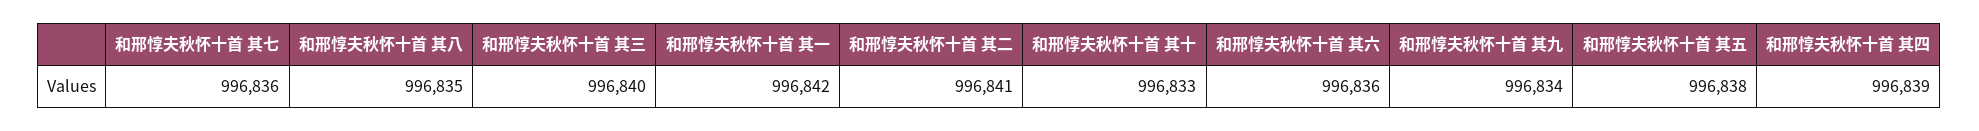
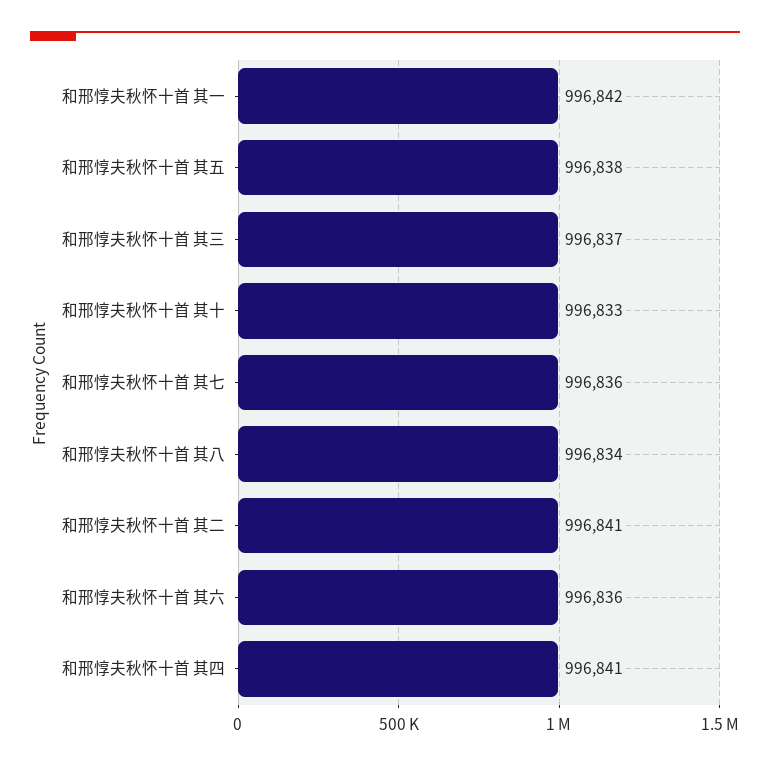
  {
    "和邢惇夫秋怀十首 其七": 996836,
-   "和邢惇夫秋怀十首 其八": 996835,
+   "和邢惇夫秋怀十首 其八": 996834,
-   "和邢惇夫秋怀十首 其三": 996840,
+   "和邢惇夫秋怀十首 其三": 996837,
    "和邢惇夫秋怀十首 其一": 996842,
    "和邢惇夫秋怀十首 其二": 996841,
    "和邢惇夫秋怀十首 其十": 996833,
    "和邢惇夫秋怀十首 其六": 996836,
-   "和邢惇夫秋怀十首 其九": 996834,
    "和邢惇夫秋怀十首 其五": 996838,
-   "和邢惇夫秋怀十首 其四": 996839
+   "和邢惇夫秋怀十首 其四": 996841
  }

